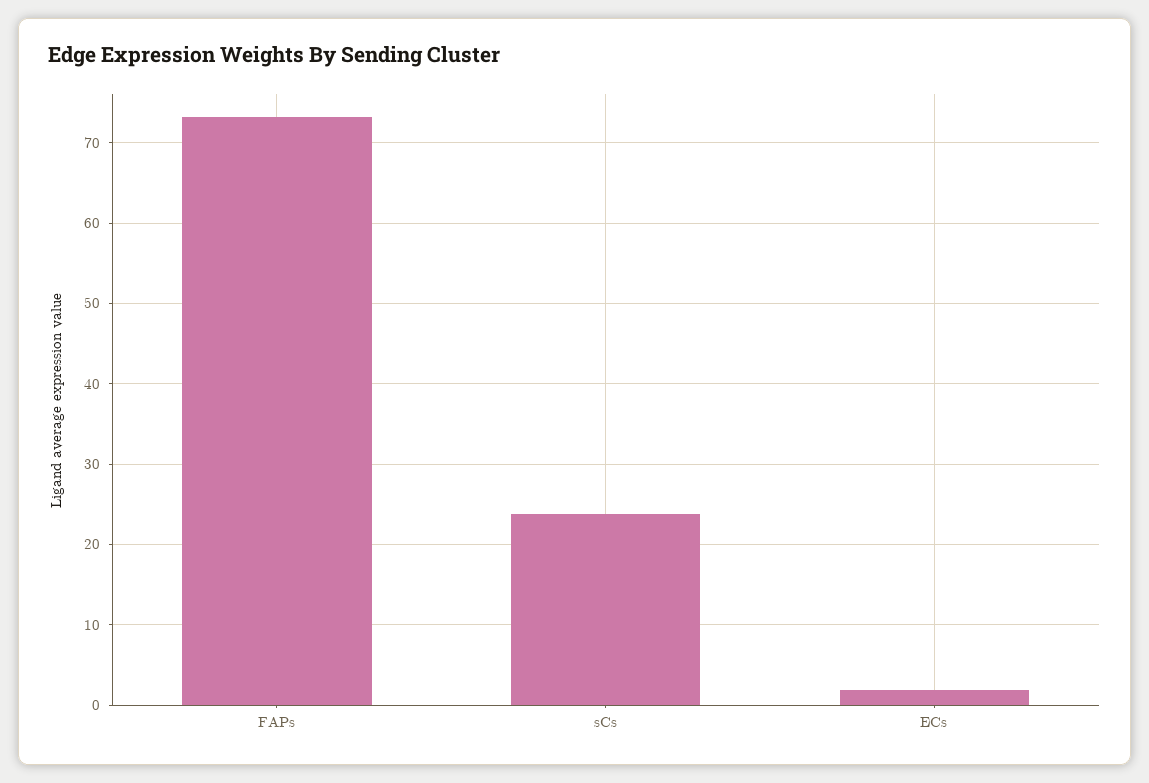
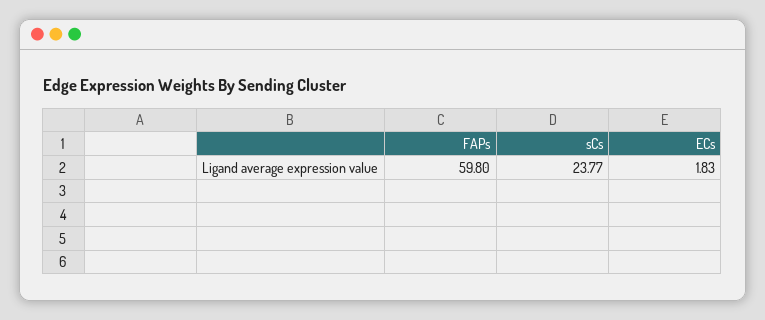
  {
-   "FAPs": 73,
+   "FAPs": 59.8,
    "sCs": 23.77,
    "ECs": 1.83
  }

